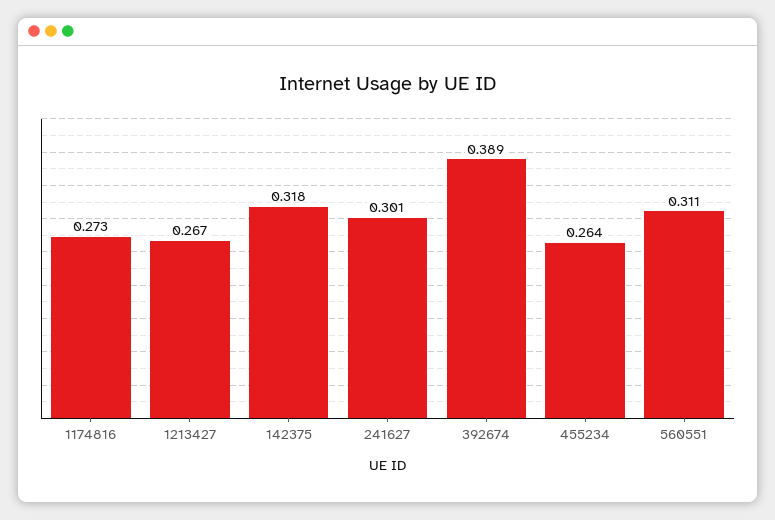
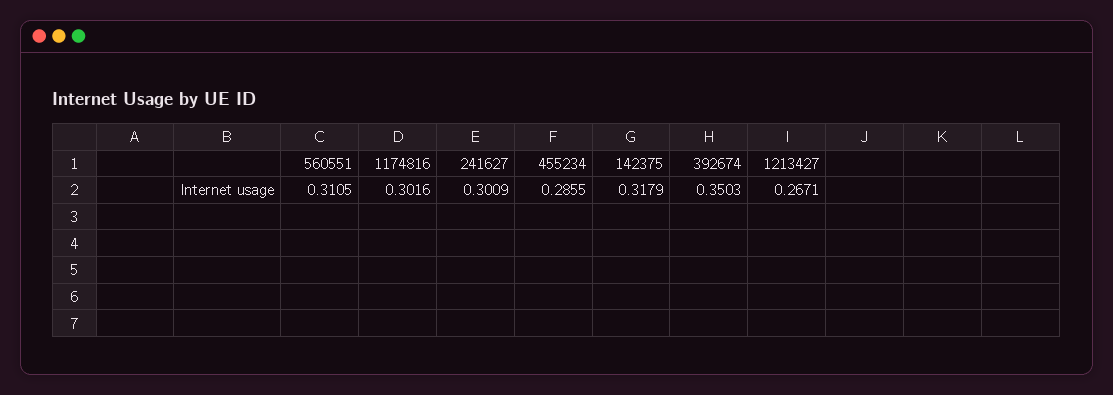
  {
-   "1174816": 0.273,
+   "1174816": 0.3016,
    "1213427": 0.2671,
    "142375": 0.3179,
    "241627": 0.3009,
-   "392674": 0.389,
+   "392674": 0.3503,
-   "455234": 0.264,
+   "455234": 0.2855,
    "560551": 0.3105
  }

